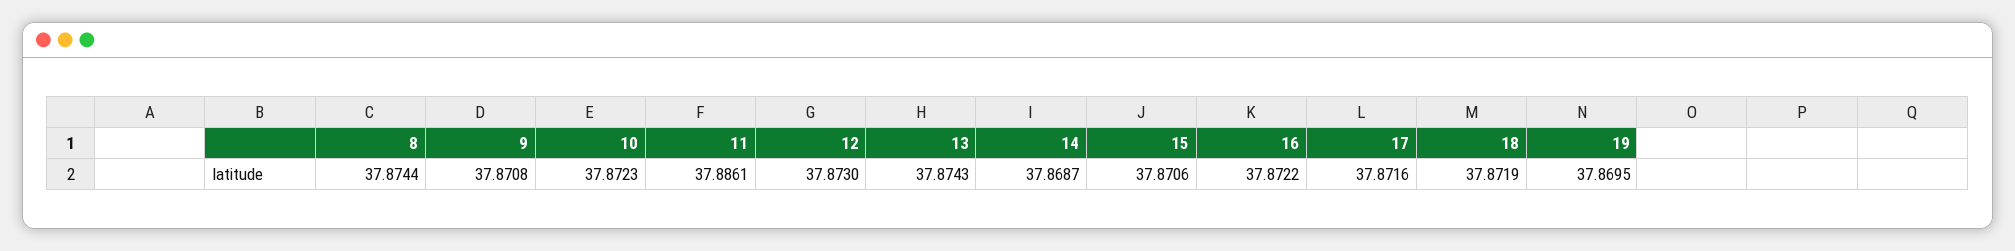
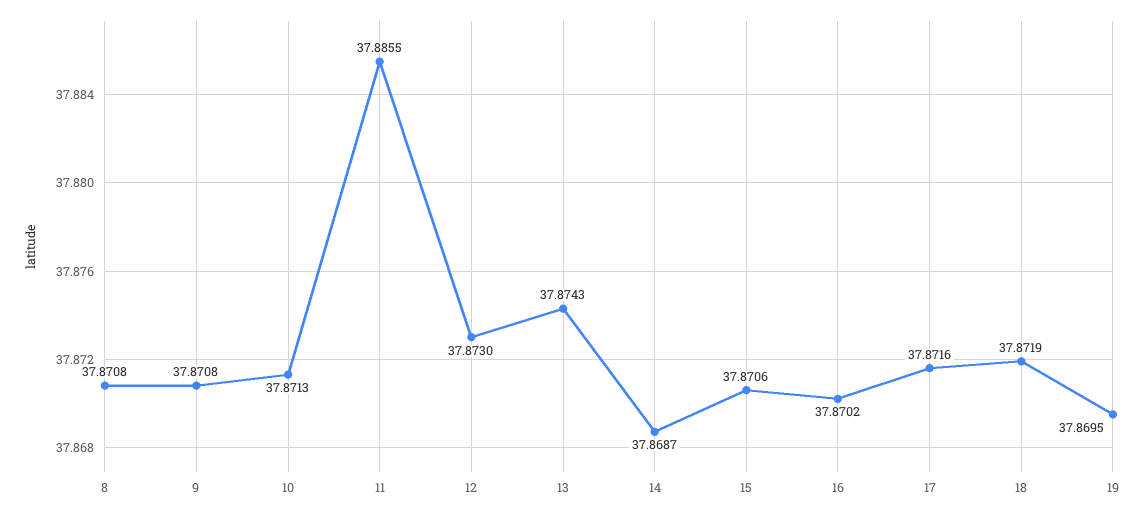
  {
-   "8": 37.8744,
+   "8": 37.8708,
    "9": 37.8708,
-   "10": 37.8723,
+   "10": 37.8713,
-   "11": 37.8861,
+   "11": 37.8855,
    "12": 37.873,
    "13": 37.8743,
    "14": 37.8687,
    "15": 37.8706,
-   "16": 37.8722,
+   "16": 37.8702,
    "17": 37.8716,
    "18": 37.8719,
    "19": 37.8695
  }

